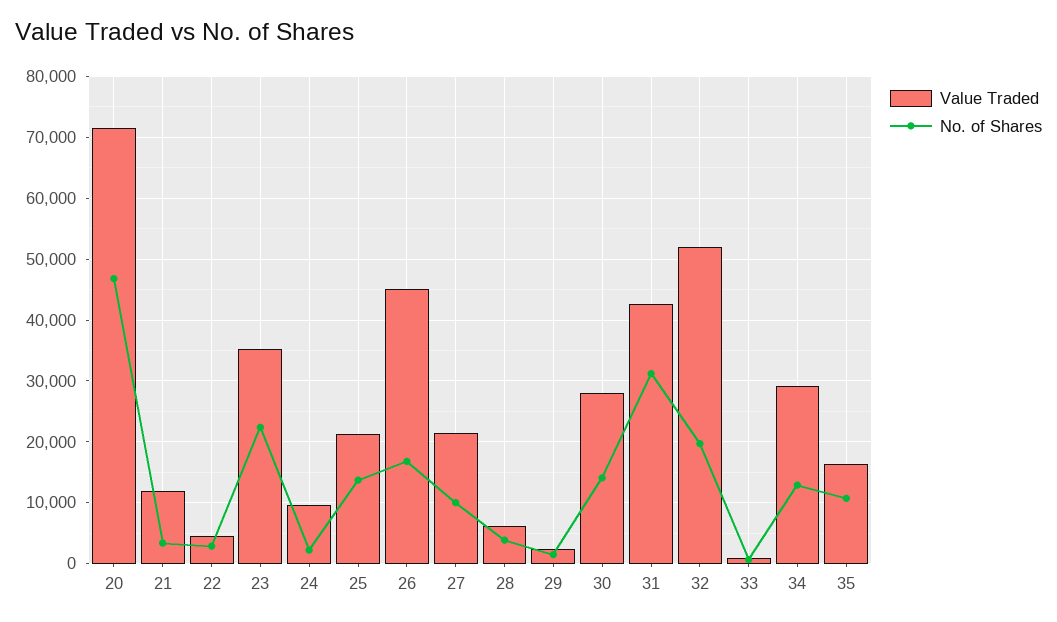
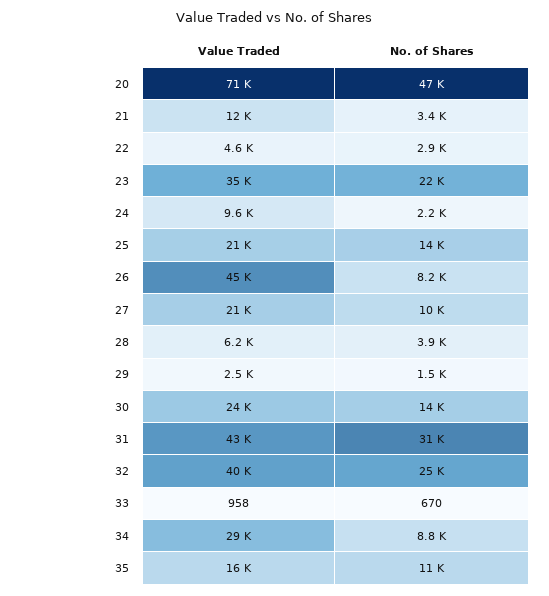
  {
    "Value Traded": {
      "20": 71000,
      "21": 12000,
      "22": 4600,
      "23": 35000,
      "24": 9600,
      "25": 21000,
      "26": 45000,
      "27": 21000,
      "28": 6200,
      "29": 2500,
-     "30": 28000,
+     "30": 24000,
      "31": 43000,
-     "32": 52000,
+     "32": 40000,
      "33": 958,
      "34": 29000,
      "35": 16000
    },
    "No. of Shares": {
      "20": 47000,
      "21": 3400,
      "22": 2900,
      "23": 22000,
      "24": 2200,
      "25": 14000,
-     "26": 17000,
+     "26": 8200,
      "27": 10000,
      "28": 3900,
      "29": 1500,
      "30": 14000,
      "31": 31000,
-     "32": 20000,
+     "32": 25000,
      "33": 670,
-     "34": 13000,
+     "34": 8800,
      "35": 11000
    }
  }

